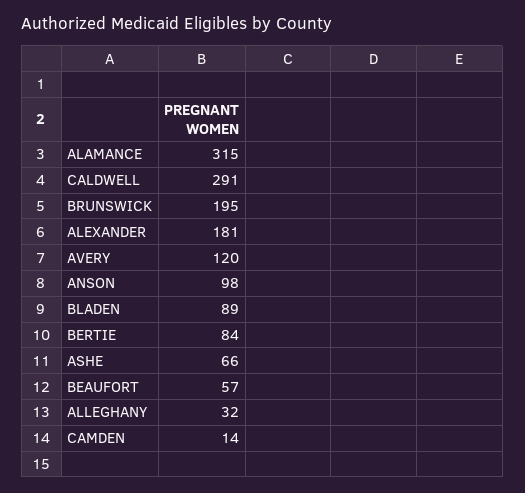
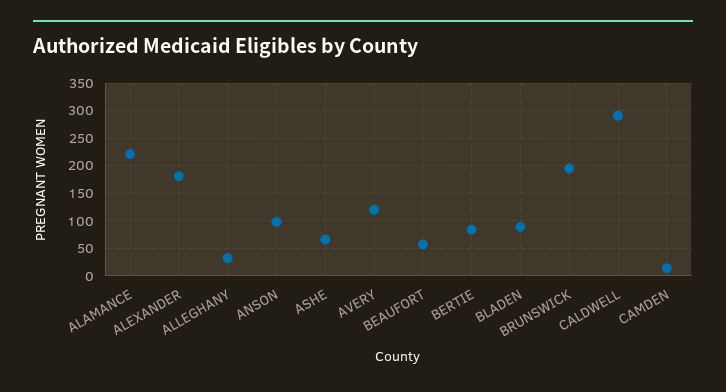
  {
-   "ALAMANCE": 315,
+   "ALAMANCE": 225,
    "CALDWELL": 291,
    "BRUNSWICK": 195,
    "ALEXANDER": 181,
    "AVERY": 120,
    "ANSON": 98,
    "BLADEN": 89,
    "BERTIE": 84,
    "ASHE": 66,
    "BEAUFORT": 57,
    "ALLEGHANY": 32,
    "CAMDEN": 14
  }

